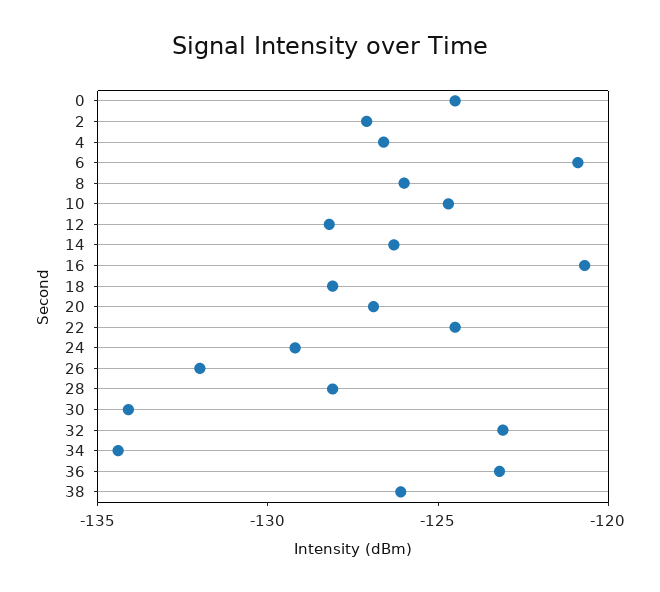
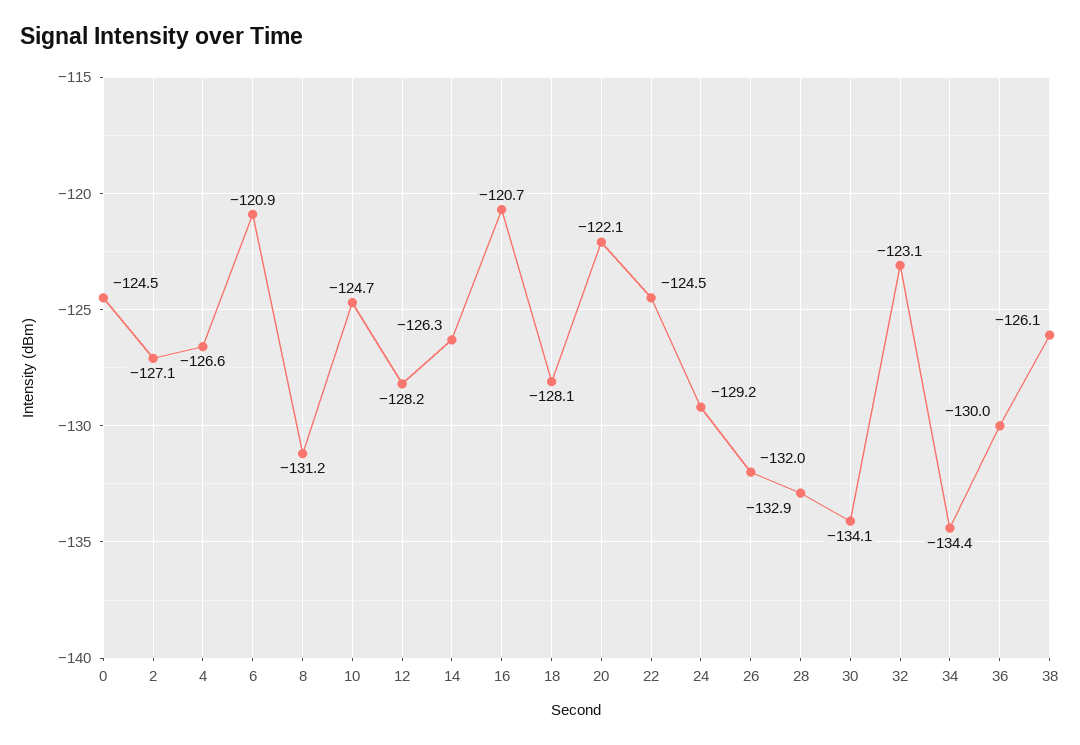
  {
    "0": -124.5,
    "2": -127.1,
    "4": -126.6,
    "6": -120.9,
-   "8": -126,
+   "8": -131.2,
    "10": -124.7,
    "12": -128.2,
    "14": -126.3,
    "16": -120.7,
    "18": -128.1,
-   "20": -127,
+   "20": -122.1,
    "22": -124.5,
    "24": -129.2,
    "26": -132,
-   "28": -128,
+   "28": -132.9,
    "30": -134.1,
    "32": -123.1,
    "34": -134.4,
-   "36": -123,
+   "36": -130,
    "38": -126.1
  }

